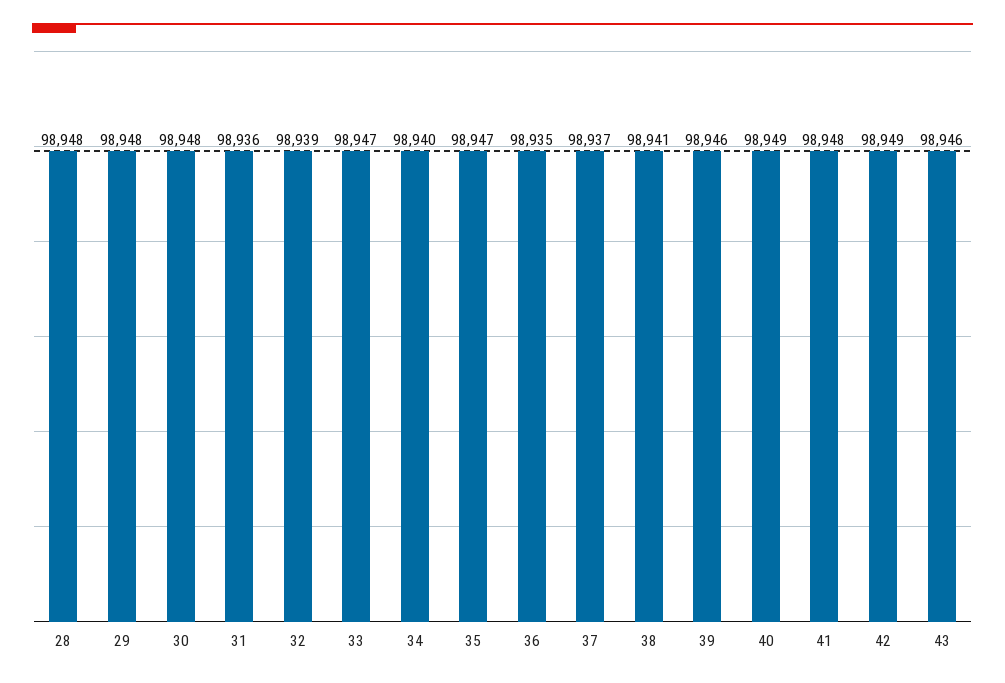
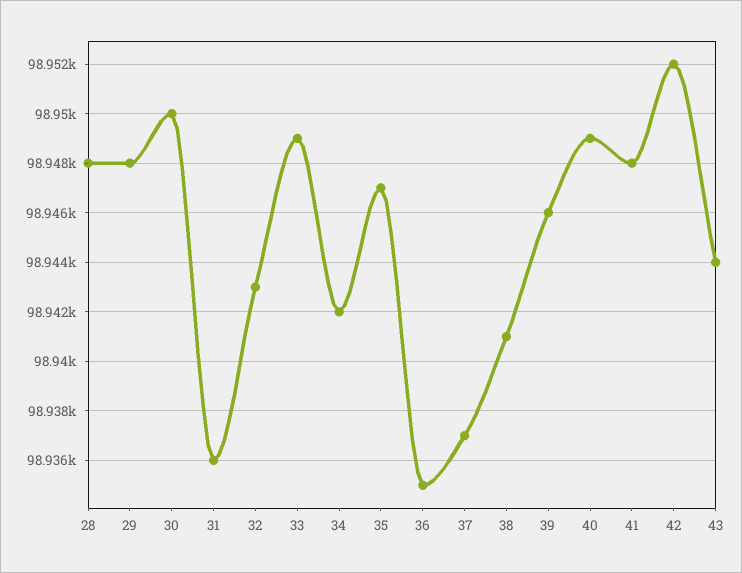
  {
    "28": 98948,
    "29": 98948,
-   "30": 98948,
+   "30": 98950,
    "31": 98936,
-   "32": 98939,
+   "32": 98943,
-   "33": 98947,
+   "33": 98949,
-   "34": 98940,
+   "34": 98942,
    "35": 98947,
    "36": 98935,
    "37": 98937,
    "38": 98941,
    "39": 98946,
    "40": 98949,
    "41": 98948,
-   "42": 98949,
+   "42": 98952,
-   "43": 98946
+   "43": 98944
  }

